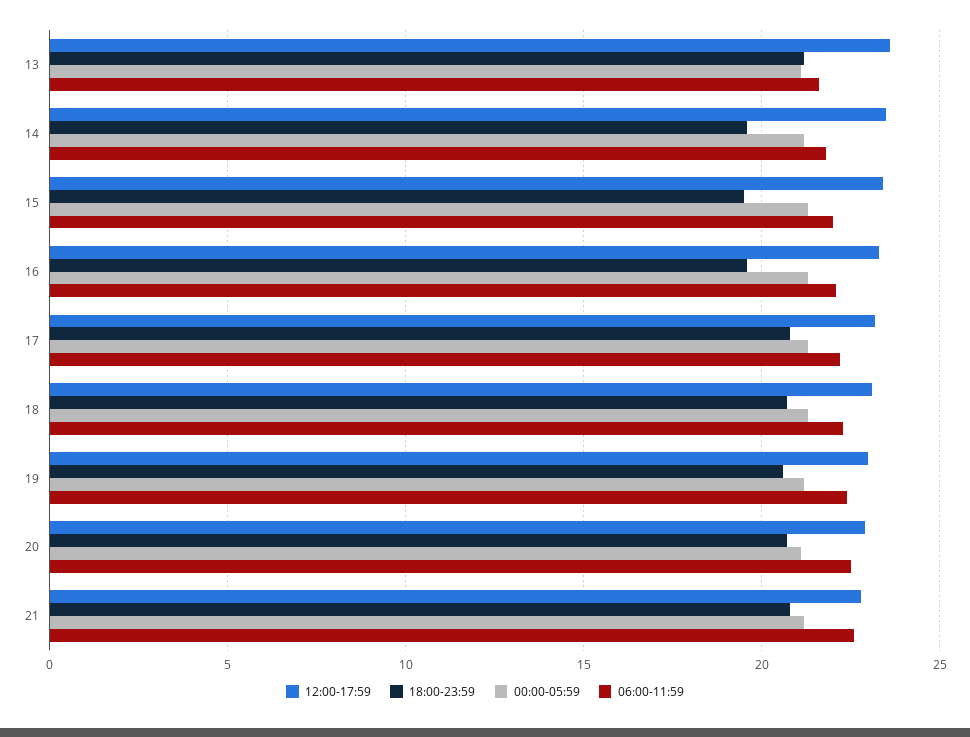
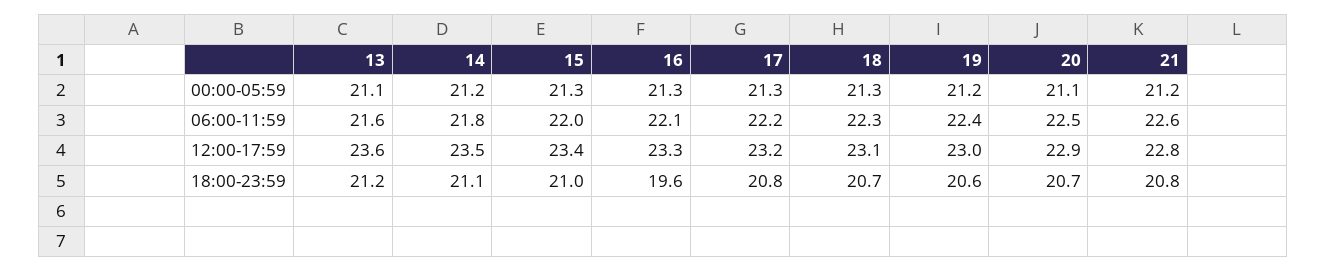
  {
    "12:00-17:59": {
      "13": 23.6,
      "14": 23.5,
      "15": 23.4,
      "16": 23.3,
      "17": 23.2,
      "18": 23.1,
      "19": 23,
      "20": 22.9,
      "21": 22.8
    },
    "18:00-23:59": {
      "13": 21.2,
-     "14": 19.5,
+     "14": 21.1,
-     "15": 19.5,
+     "15": 21,
      "16": 19.6,
      "17": 20.8,
      "18": 20.7,
      "19": 20.6,
      "20": 20.7,
      "21": 20.8
    },
    "00:00-05:59": {
      "13": 21.1,
      "14": 21.2,
      "15": 21.3,
      "16": 21.3,
      "17": 21.3,
      "18": 21.3,
      "19": 21.2,
      "20": 21.1,
      "21": 21.2
    },
    "06:00-11:59": {
      "13": 21.6,
      "14": 21.8,
      "15": 22,
      "16": 22.1,
      "17": 22.2,
      "18": 22.3,
      "19": 22.4,
      "20": 22.5,
      "21": 22.6
    }
  }

